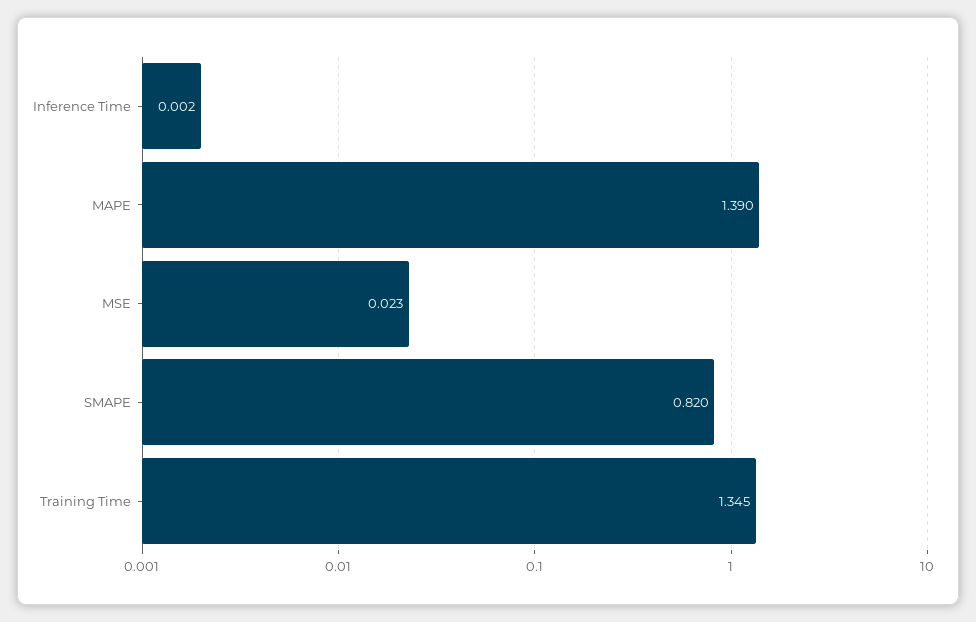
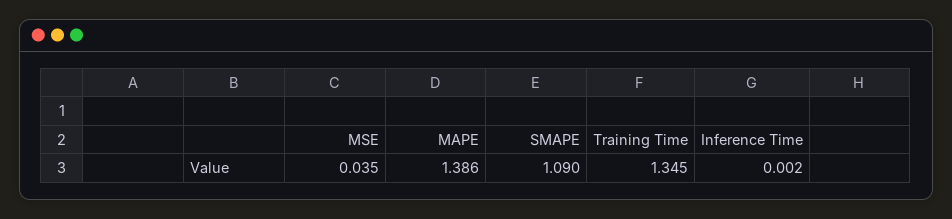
  {
    "Inference Time": 0.002,
-   "MAPE": 1.39,
+   "MAPE": 1.386,
-   "MSE": 0.023,
+   "MSE": 0.035,
-   "SMAPE": 0.82,
+   "SMAPE": 1.09,
    "Training Time": 1.345
  }

